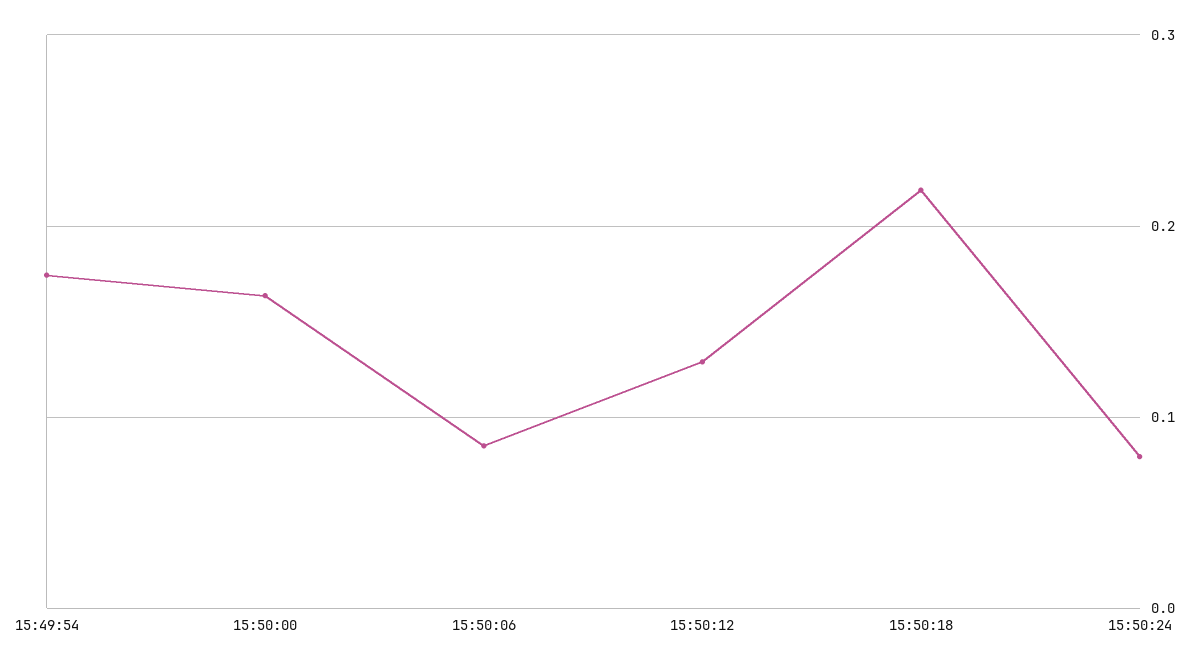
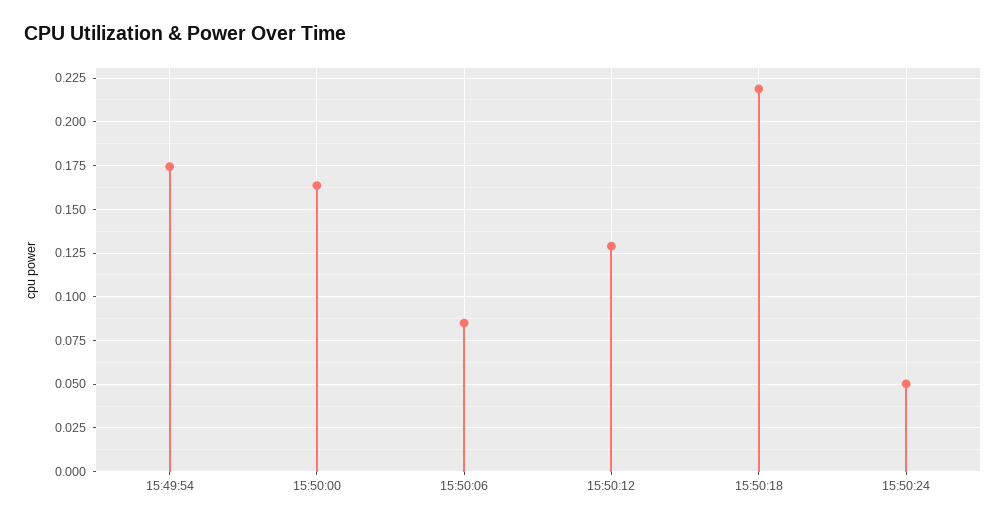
  {
    "15:49:54": 0.175,
    "15:50:00": 0.165,
    "15:50:06": 0.085,
    "15:50:12": 0.13,
    "15:50:18": 0.22,
-   "15:50:24": 0.08
+   "15:50:24": 0.05
  }

